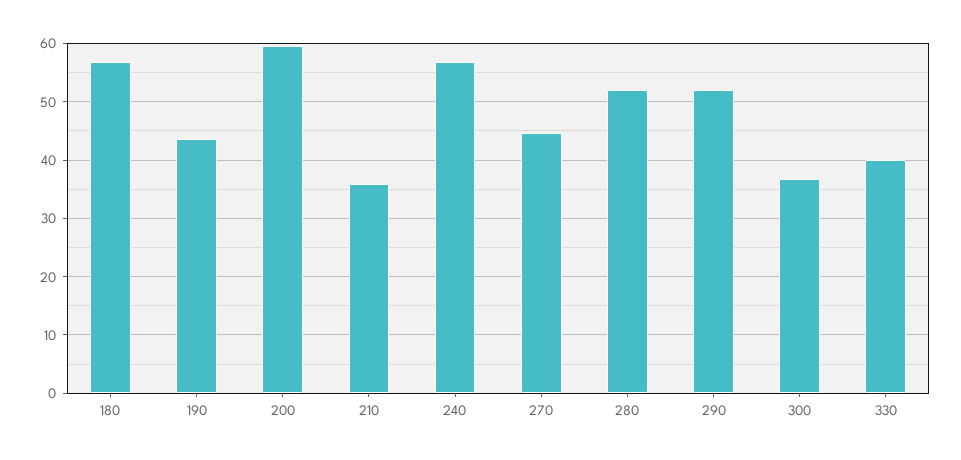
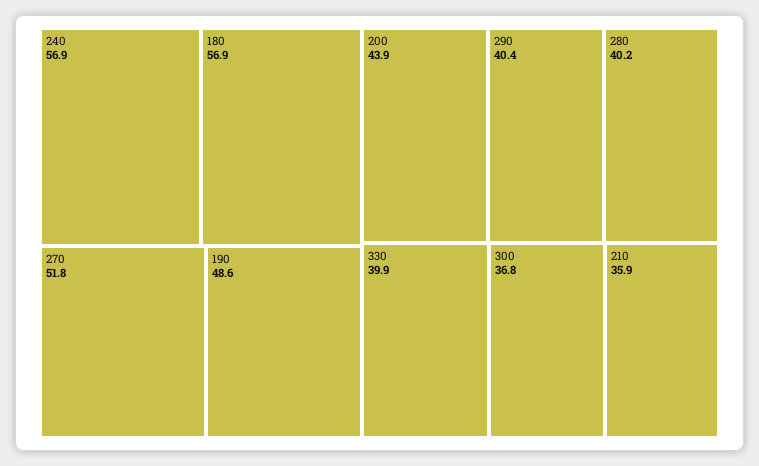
  {
    "180": 56.9,
-   "190": 44,
+   "190": 48.6,
-   "200": 60,
+   "200": 43.9,
    "210": 35.9,
    "240": 56.9,
-   "270": 44,
+   "270": 51.8,
-   "280": 52,
+   "280": 40.2,
-   "290": 52,
+   "290": 40.4,
    "300": 36.8,
    "330": 39.9
  }

